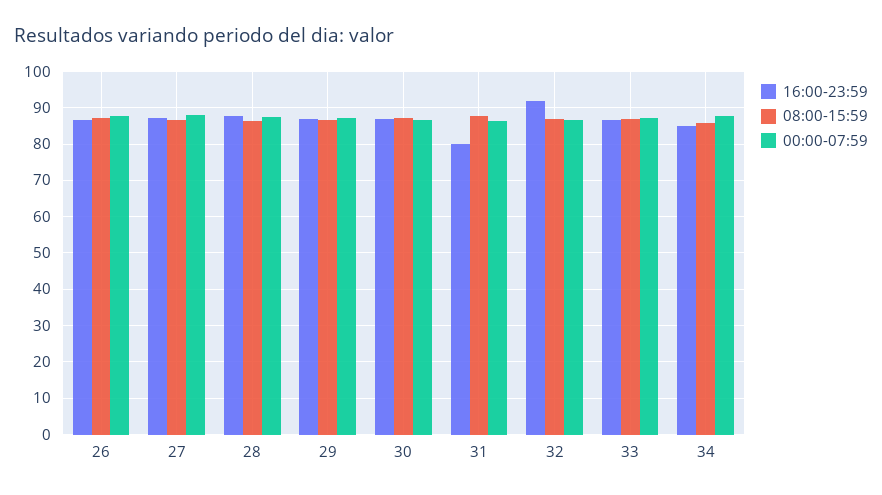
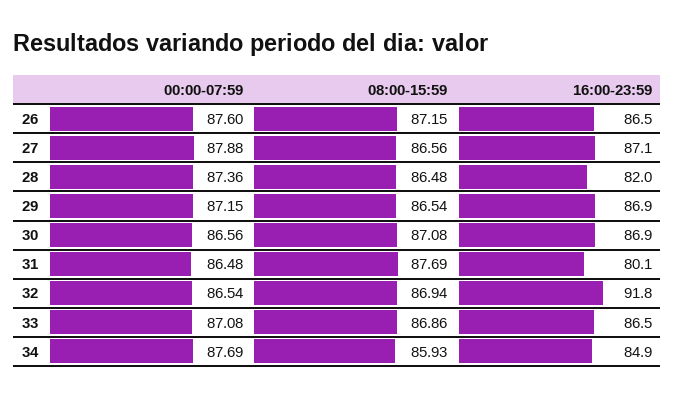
  {
    "16:00-23:59": {
      "26": 86.5,
      "27": 87.1,
-     "28": 88,
+     "28": 82,
      "29": 86.9,
      "30": 86.9,
      "31": 80.1,
      "32": 91.8,
      "33": 86.5,
      "34": 84.9
    },
    "08:00-15:59": {
      "26": 87.15,
      "27": 86.56,
      "28": 86.48,
      "29": 86.54,
      "30": 87.08,
      "31": 87.69,
      "32": 86.94,
      "33": 86.86,
      "34": 85.93
    },
    "00:00-07:59": {
      "26": 87.6,
      "27": 87.88,
      "28": 87.36,
      "29": 87.15,
      "30": 86.56,
      "31": 86.48,
      "32": 86.54,
      "33": 87.08,
      "34": 87.69
    }
  }

